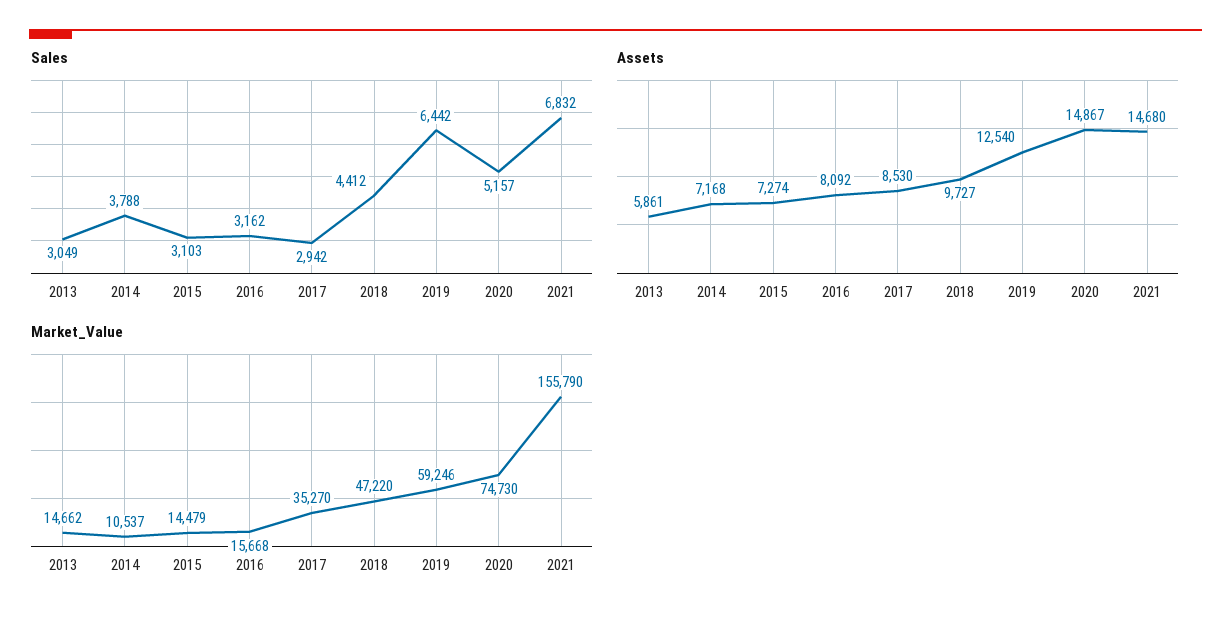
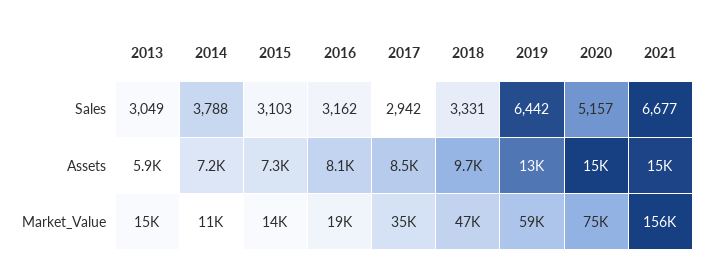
  {
    "Sales": {
      "2013": 3049,
      "2014": 3788,
      "2015": 3103,
      "2016": 3162,
      "2017": 2942,
-     "2018": 4412,
+     "2018": 3331,
      "2019": 6442,
      "2020": 5157,
-     "2021": 6832
+     "2021": 6677
    },
    "Assets": {
      "2013": 5861,
      "2014": 7168,
      "2015": 7274,
      "2016": 8092,
      "2017": 8530,
      "2018": 9727,
      "2019": 12540,
      "2020": 14867,
      "2021": 14680
    },
    "Market_Value": {
      "2013": 14662,
      "2014": 10537,
      "2015": 14479,
-     "2016": 15668,
+     "2016": 19000,
      "2017": 35270,
      "2018": 47220,
      "2019": 59246,
      "2020": 74730,
      "2021": 155790
    }
  }

